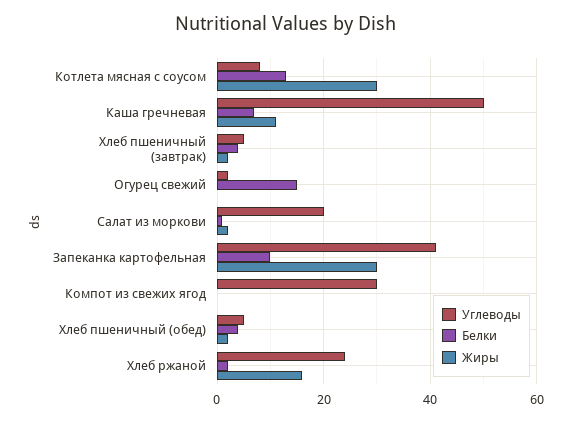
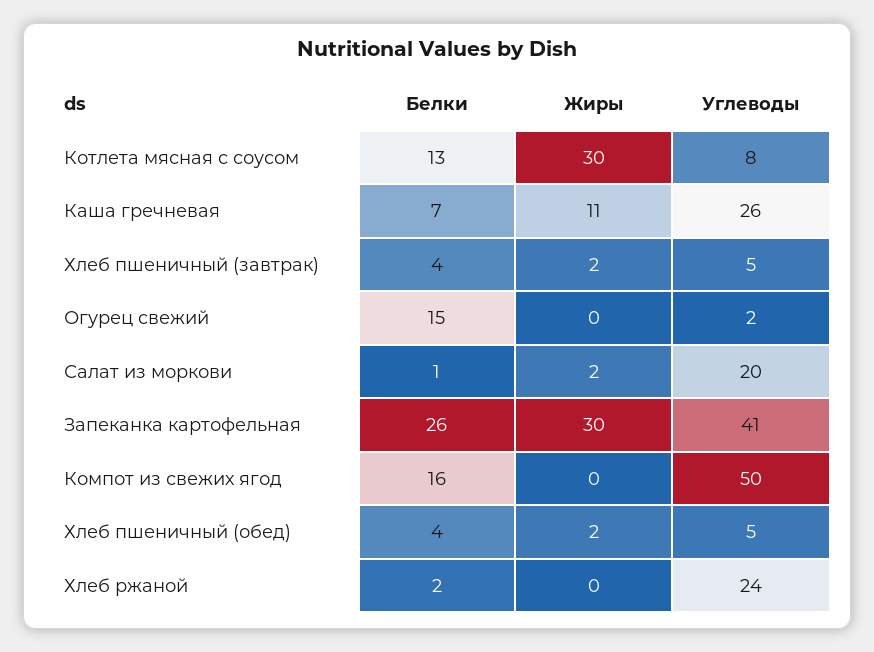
  {
    "Углеводы": {
      "Котлета мясная с соусом": 8,
-     "Каша гречневая": 50,
+     "Каша гречневая": 26,
      "Хлеб пшеничный (завтрак)": 5,
      "Огурец свежий": 2,
      "Салат из моркови": 20,
      "Запеканка картофельная": 41,
-     "Компот из свежих ягод": 30,
+     "Компот из свежих ягод": 50,
      "Хлеб пшеничный (обед)": 5,
      "Хлеб ржаной": 24
    },
    "Белки": {
      "Котлета мясная с соусом": 13,
      "Каша гречневая": 7,
      "Хлеб пшеничный (завтрак)": 4,
      "Огурец свежий": 15,
      "Салат из моркови": 1,
-     "Запеканка картофельная": 10,
+     "Запеканка картофельная": 26,
-     "Компот из свежих ягод": 0,
+     "Компот из свежих ягод": 16,
      "Хлеб пшеничный (обед)": 4,
      "Хлеб ржаной": 2
    },
    "Жиры": {
      "Котлета мясная с соусом": 30,
      "Каша гречневая": 11,
      "Хлеб пшеничный (завтрак)": 2,
      "Огурец свежий": 0,
      "Салат из моркови": 2,
      "Запеканка картофельная": 30,
      "Компот из свежих ягод": 0,
      "Хлеб пшеничный (обед)": 2,
-     "Хлеб ржаной": 15
+     "Хлеб ржаной": 0
    }
  }

